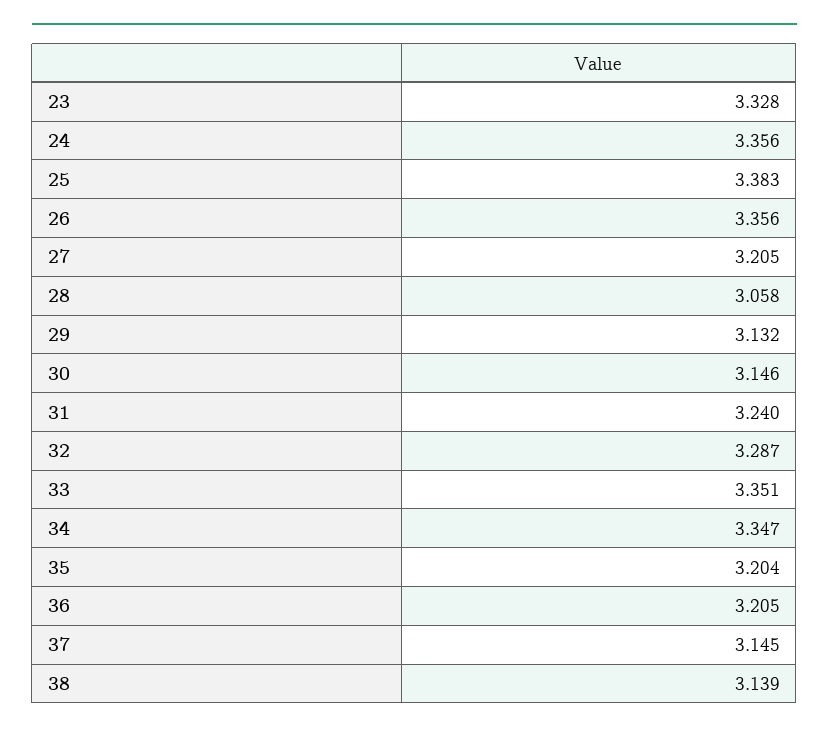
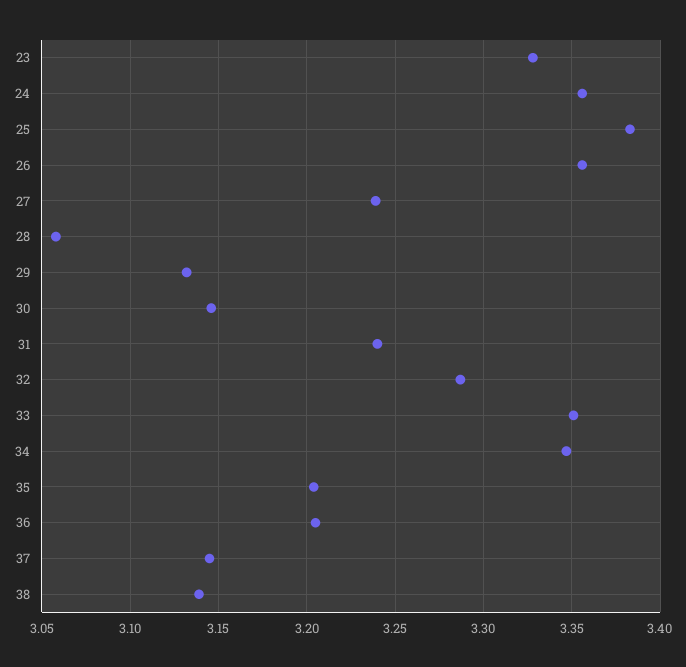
  {
    "23": 3.328,
    "24": 3.356,
    "25": 3.383,
    "26": 3.356,
-   "27": 3.205,
+   "27": 3.24,
    "28": 3.058,
    "29": 3.132,
    "30": 3.146,
    "31": 3.24,
    "32": 3.287,
    "33": 3.351,
    "34": 3.347,
    "35": 3.204,
    "36": 3.205,
    "37": 3.145,
    "38": 3.139
  }

